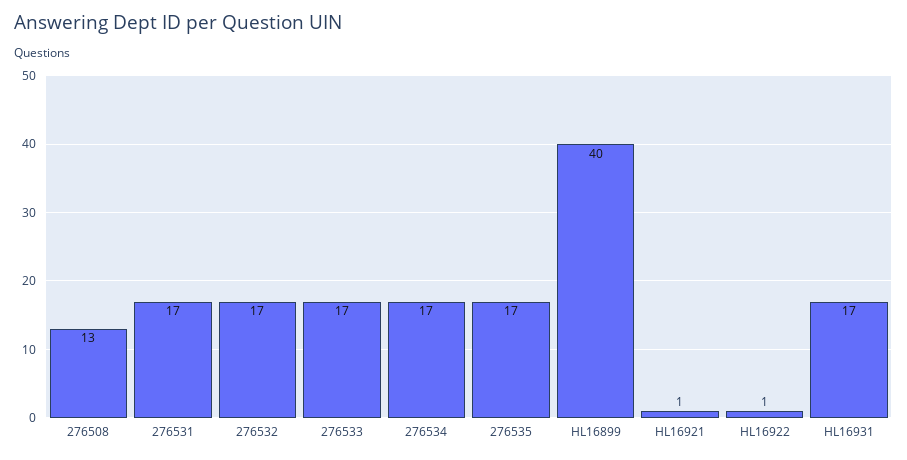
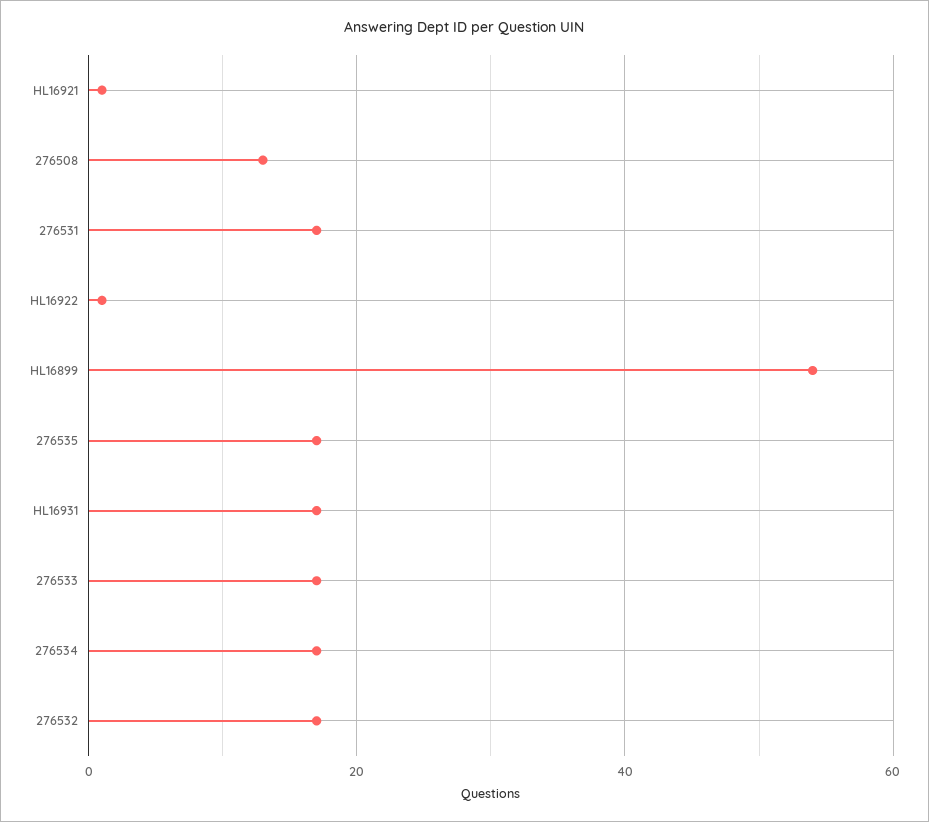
  {
    "276508": 13,
    "276531": 17,
    "276532": 17,
    "276533": 17,
    "276534": 17,
    "276535": 17,
-   "HL16899": 40,
+   "HL16899": 55,
    "HL16921": 1,
    "HL16922": 1,
    "HL16931": 17
  }

